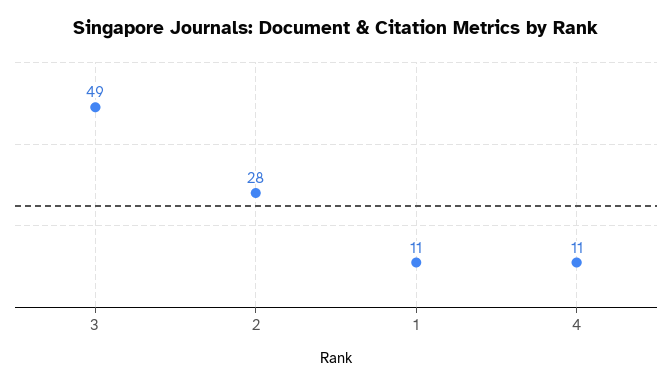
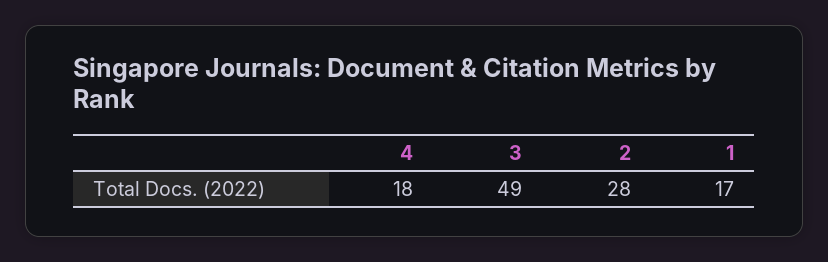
  {
    "3": 49,
    "2": 28,
-   "1": 11,
+   "1": 17,
-   "4": 11
+   "4": 18
  }

